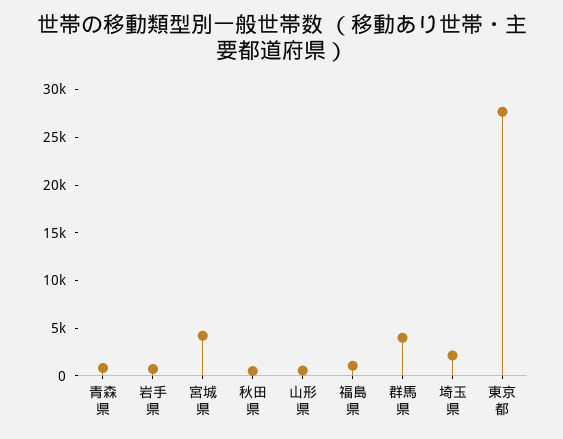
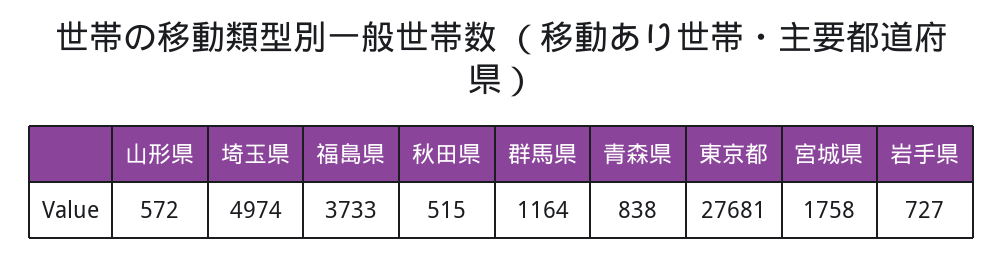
  {
    "青森県": 838,
    "岩手県": 727,
-   "宮城県": 4000,
+   "宮城県": 1758,
    "秋田県": 515,
    "山形県": 572,
-   "福島県": 1000,
+   "福島県": 3733,
-   "群馬県": 4000,
+   "群馬県": 1164,
-   "埼玉県": 2000,
+   "埼玉県": 4974,
    "東京都": 27681
  }

